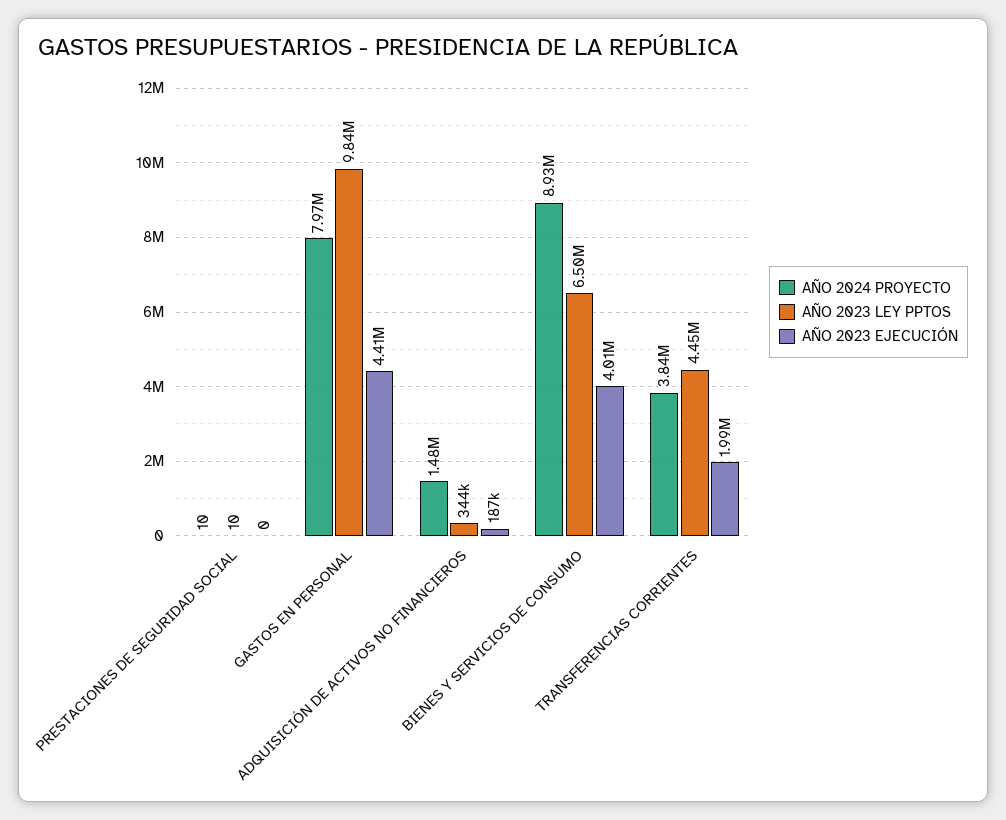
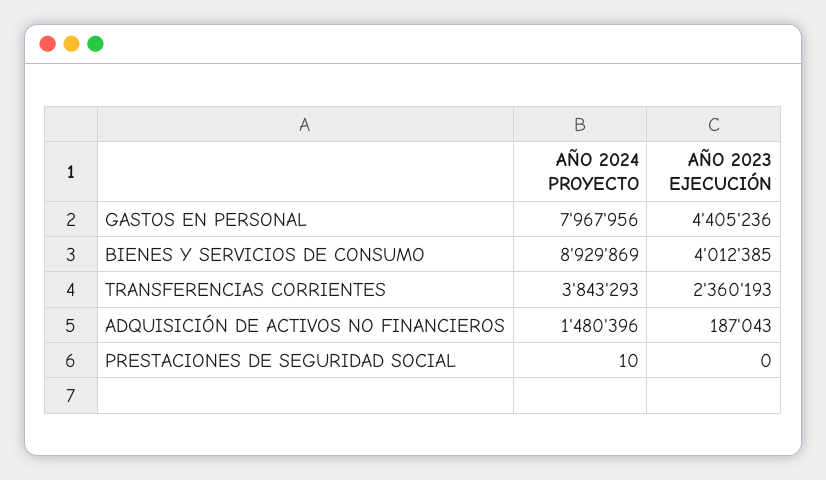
  {
    "AÑO 2024 PROYECTO": {
      "PRESTACIONES DE SEGURIDAD SOCIAL": 10,
      "GASTOS EN PERSONAL": 7967956,
      "ADQUISICIÓN DE ACTIVOS NO FINANCIEROS": 1480396,
      "BIENES Y SERVICIOS DE CONSUMO": 8929869,
      "TRANSFERENCIAS CORRIENTES": 3843293
    },
-   "AÑO 2023 LEY PPTOS": {
-     "PRESTACIONES DE SEGURIDAD SOCIAL": 10,
-     "GASTOS EN PERSONAL": 9840000,
-     "ADQUISICIÓN DE ACTIVOS NO FINANCIEROS": 344000,
-     "BIENES Y SERVICIOS DE CONSUMO": 6500000,
-     "TRANSFERENCIAS CORRIENTES": 4450000
-   },
    "AÑO 2023 EJECUCIÓN": {
      "PRESTACIONES DE SEGURIDAD SOCIAL": 0,
      "GASTOS EN PERSONAL": 4405236,
      "ADQUISICIÓN DE ACTIVOS NO FINANCIEROS": 187043,
      "BIENES Y SERVICIOS DE CONSUMO": 4012385,
-     "TRANSFERENCIAS CORRIENTES": 1990000
+     "TRANSFERENCIAS CORRIENTES": 2360193
    }
  }

